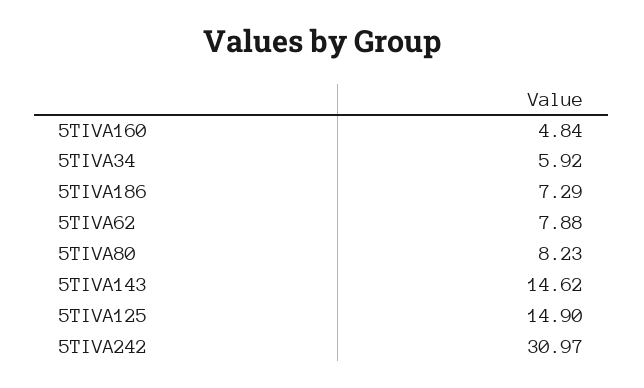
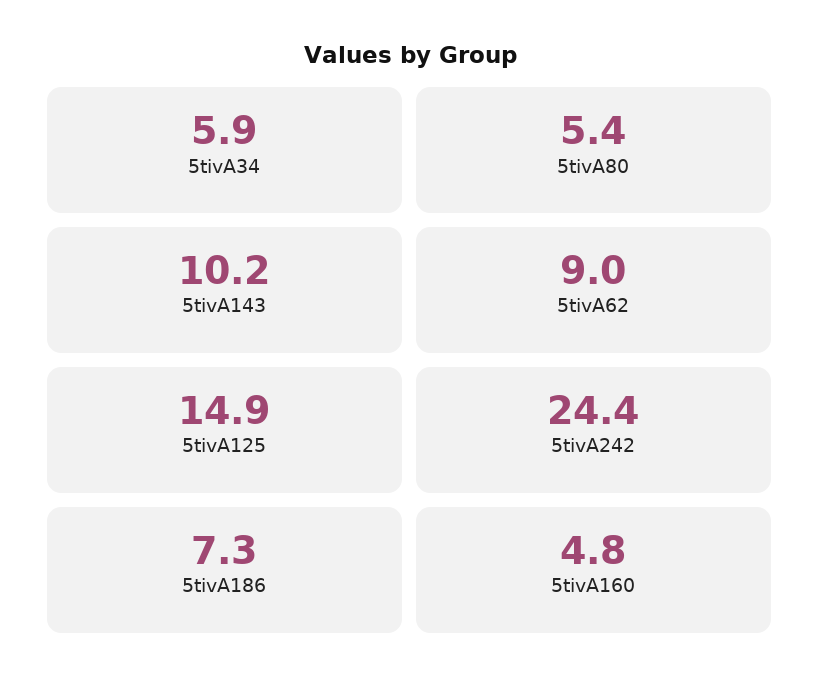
  {
    "5TIVA160": 4.84,
    "5TIVA34": 5.92,
    "5TIVA186": 7.29,
-   "5TIVA62": 7.88,
+   "5TIVA62": 9,
-   "5TIVA80": 8.23,
+   "5TIVA80": 5.4,
-   "5TIVA143": 14.62,
+   "5TIVA143": 10.2,
    "5TIVA125": 14.9,
-   "5TIVA242": 30.97
+   "5TIVA242": 24.4
  }

